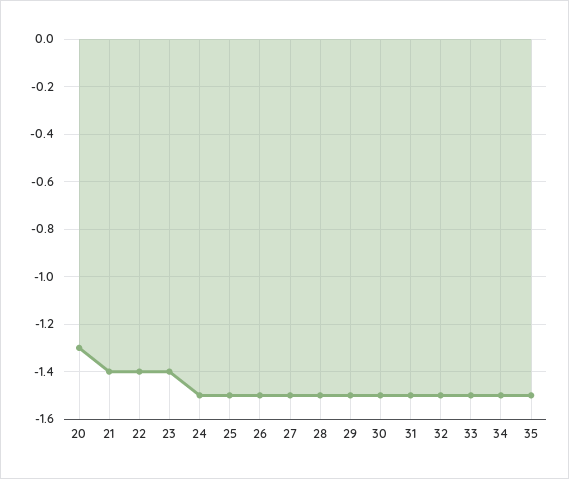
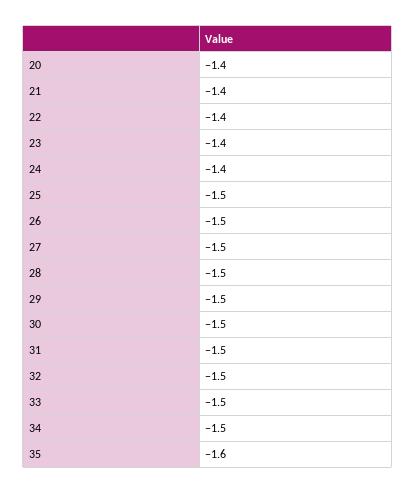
  {
-   "20": -1.3,
+   "20": -1.4,
    "21": -1.4,
    "22": -1.4,
    "23": -1.4,
-   "24": -1.5,
+   "24": -1.4,
    "25": -1.5,
    "26": -1.5,
    "27": -1.5,
    "28": -1.5,
    "29": -1.5,
    "30": -1.5,
    "31": -1.5,
    "32": -1.5,
    "33": -1.5,
    "34": -1.5,
-   "35": -1.5
+   "35": -1.6
  }

